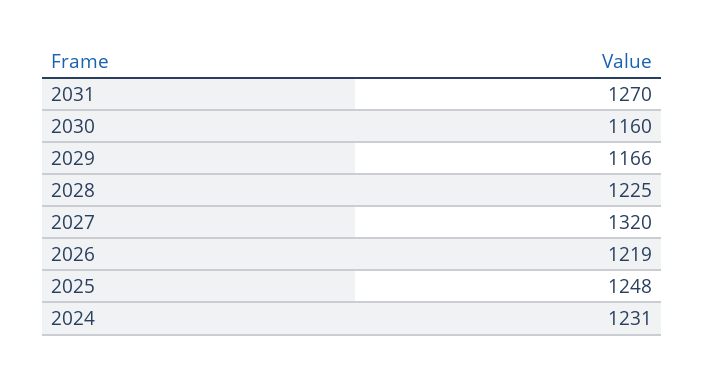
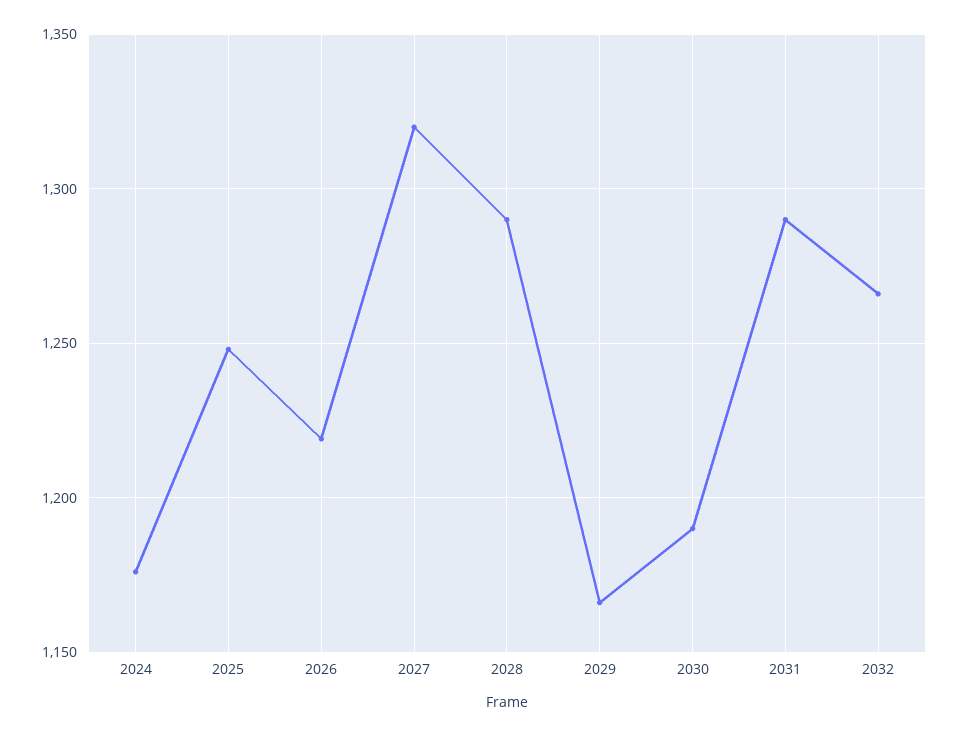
  {
-   "2031": 1270,
+   "2031": 1290,
-   "2030": 1160,
+   "2030": 1190,
    "2029": 1166,
-   "2028": 1225,
+   "2028": 1290,
    "2027": 1320,
    "2026": 1219,
    "2025": 1248,
-   "2024": 1231
+   "2024": 1175,
+   "2032": 1265
  }

